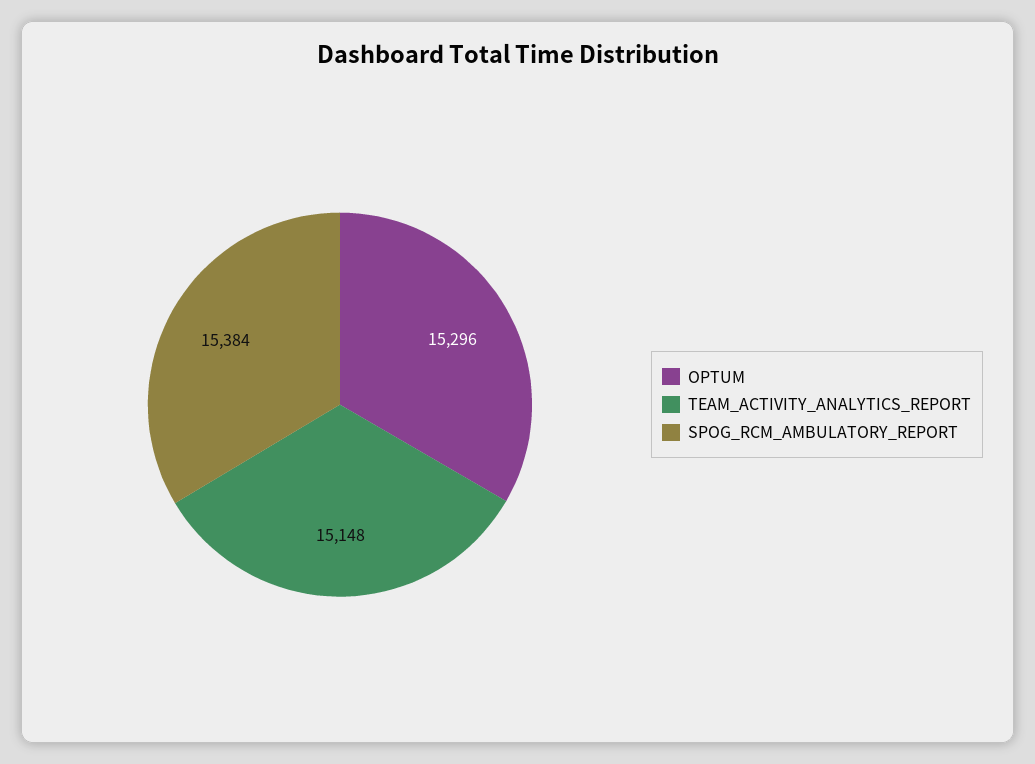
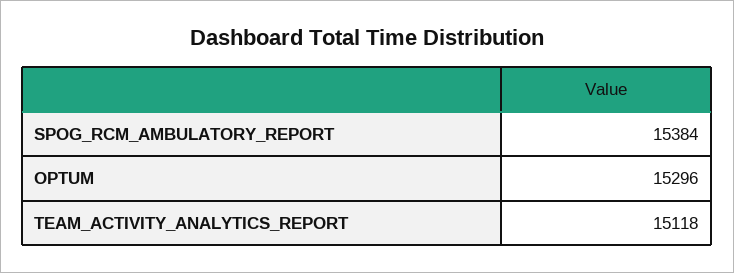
  {
    "OPTUM": 15296,
-   "TEAM_ACTIVITY_ANALYTICS_REPORT": 15148,
+   "TEAM_ACTIVITY_ANALYTICS_REPORT": 15118,
    "SPOG_RCM_AMBULATORY_REPORT": 15384
  }

